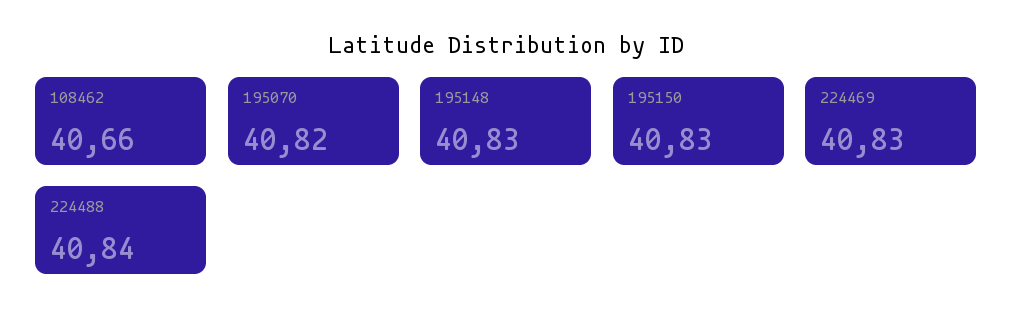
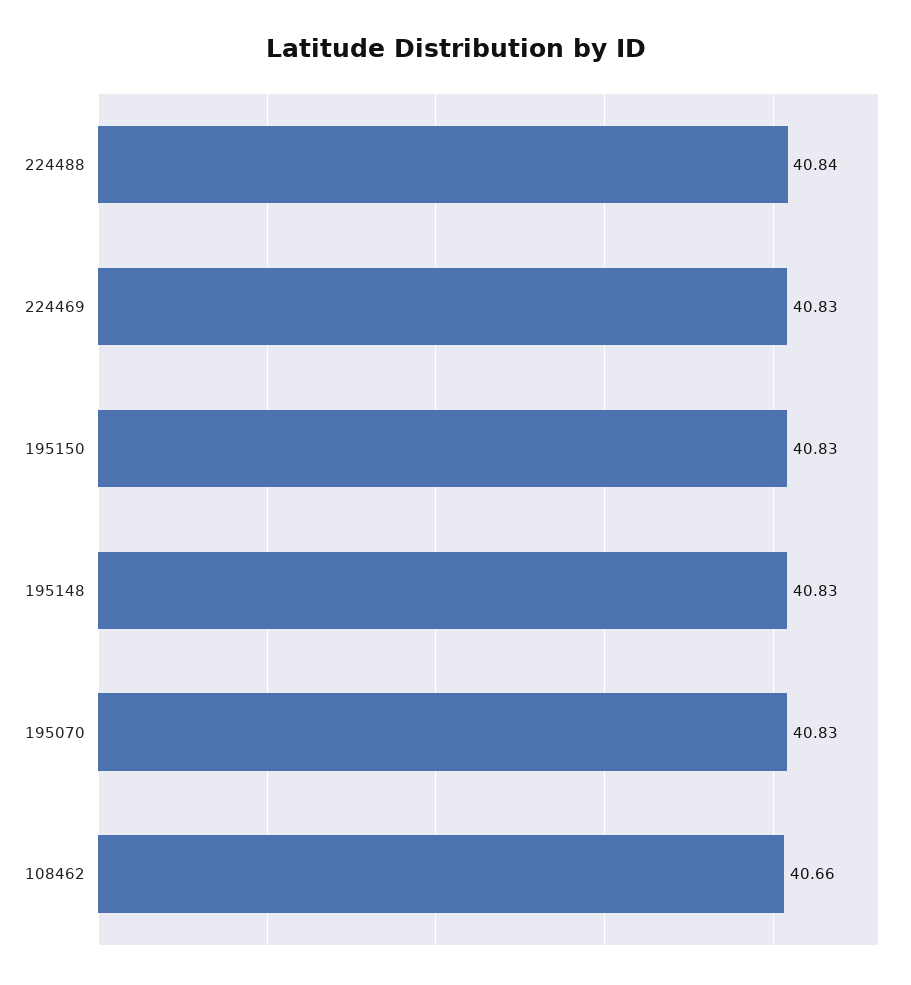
  {
    "108462": 40.66,
-   "195070": 40.82,
+   "195070": 40.83,
    "195148": 40.83,
    "195150": 40.83,
    "224469": 40.83,
    "224488": 40.84
  }

